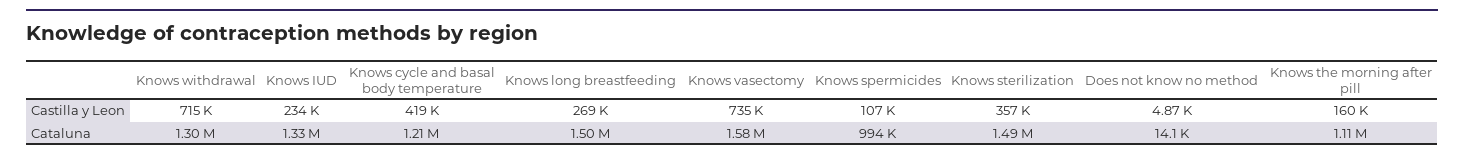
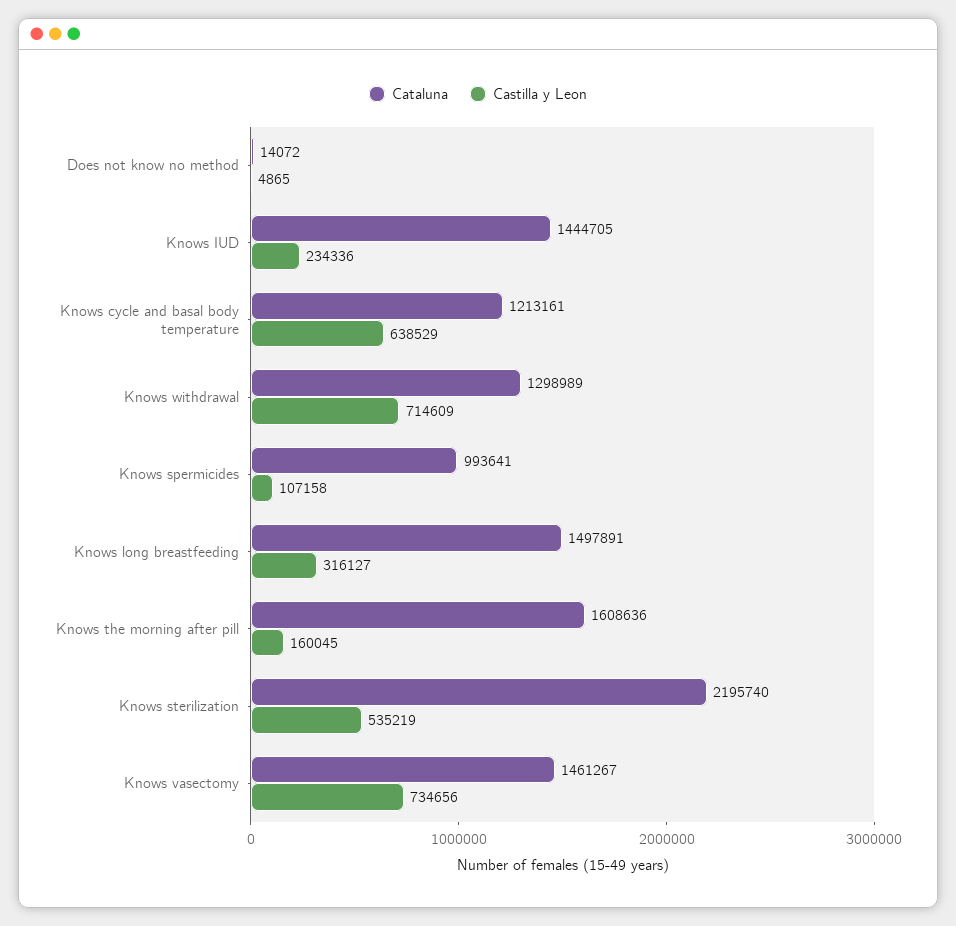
  {
    "Castilla y Leon": {
      "Knows withdrawal": 714609,
      "Knows IUD": 234336,
-     "Knows cycle and basal body temperature": 419000,
+     "Knows cycle and basal body temperature": 638529,
-     "Knows long breastfeeding": 269000,
+     "Knows long breastfeeding": 316127,
      "Knows vasectomy": 734656,
      "Knows spermicides": 107158,
-     "Knows sterilization": 357000,
+     "Knows sterilization": 535219,
      "Does not know no method": 4865,
      "Knows the morning after pill": 160045
    },
    "Cataluna": {
      "Knows withdrawal": 1298989,
-     "Knows IUD": 1330000,
+     "Knows IUD": 1444705,
      "Knows cycle and basal body temperature": 1213161,
      "Knows long breastfeeding": 1497891,
-     "Knows vasectomy": 1580000,
+     "Knows vasectomy": 1461267,
      "Knows spermicides": 993641,
-     "Knows sterilization": 1490000,
+     "Knows sterilization": 2195740,
      "Does not know no method": 14072,
-     "Knows the morning after pill": 1110000
+     "Knows the morning after pill": 1608636
    }
  }

